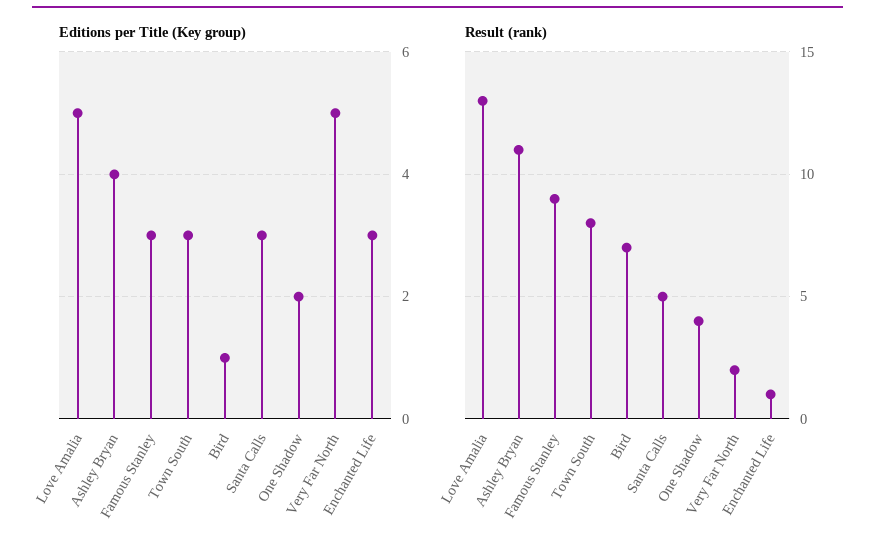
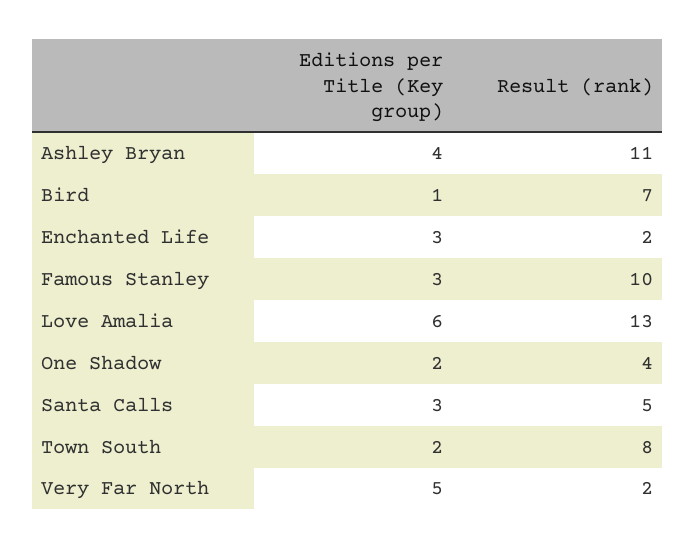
  {
    "Editions per Title (Key group)": {
-     "Love Amalia": 5,
+     "Love Amalia": 6,
      "Ashley Bryan": 4,
      "Famous Stanley": 3,
-     "Town South": 3,
+     "Town South": 2,
      "Bird": 1,
      "Santa Calls": 3,
      "One Shadow": 2,
      "Very Far North": 5,
      "Enchanted Life": 3
    },
    "Result (rank)": {
      "Love Amalia": 13,
      "Ashley Bryan": 11,
-     "Famous Stanley": 9,
+     "Famous Stanley": 10,
      "Town South": 8,
      "Bird": 7,
      "Santa Calls": 5,
      "One Shadow": 4,
      "Very Far North": 2,
-     "Enchanted Life": 1
+     "Enchanted Life": 2
    }
  }

